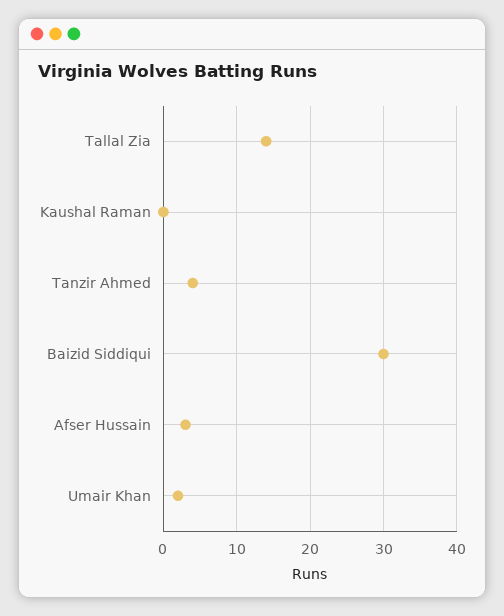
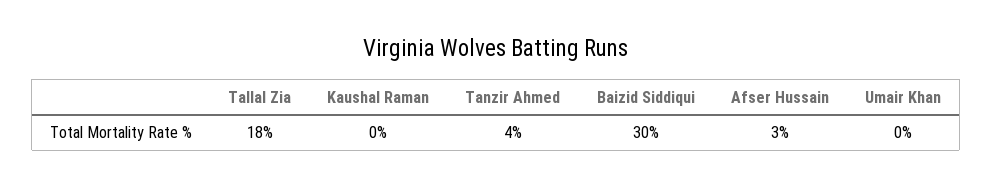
  {
-   "Tallal Zia": 14,
+   "Tallal Zia": 18,
    "Kaushal Raman": 0,
    "Tanzir Ahmed": 4,
    "Baizid Siddiqui": 30,
    "Afser Hussain": 3,
-   "Umair Khan": 2
+   "Umair Khan": 0
  }

